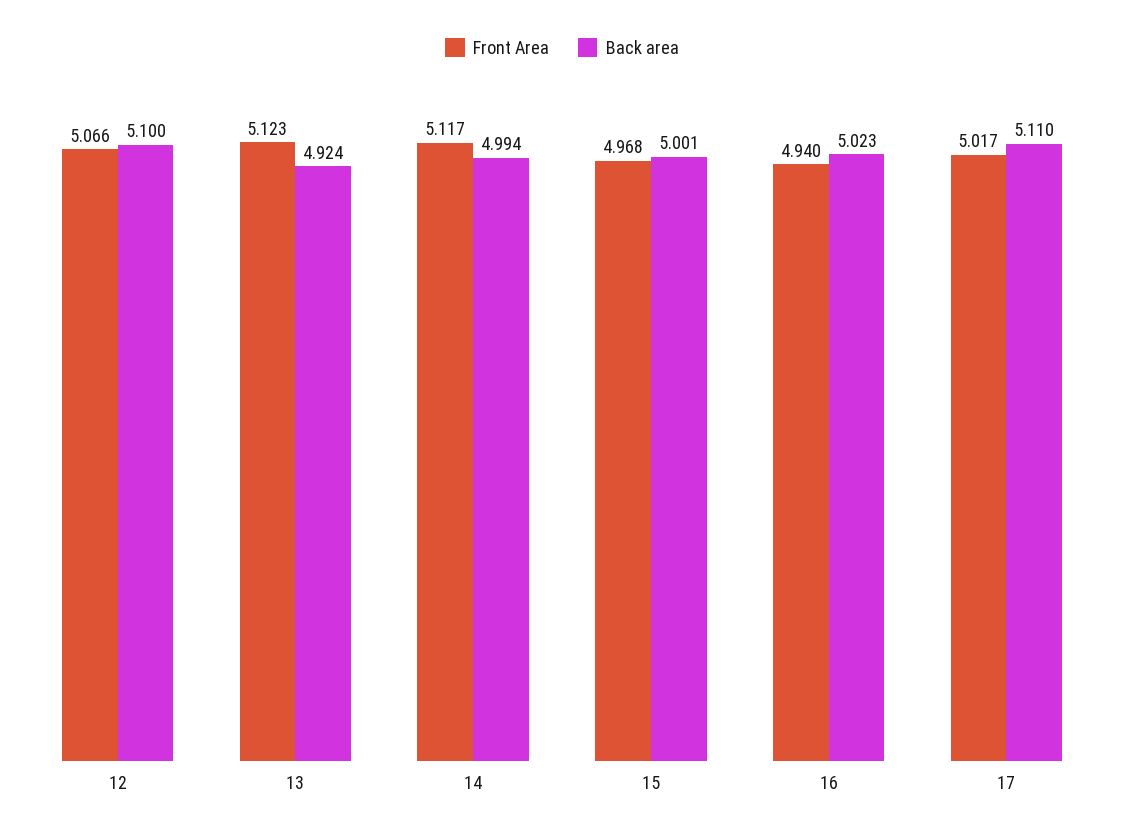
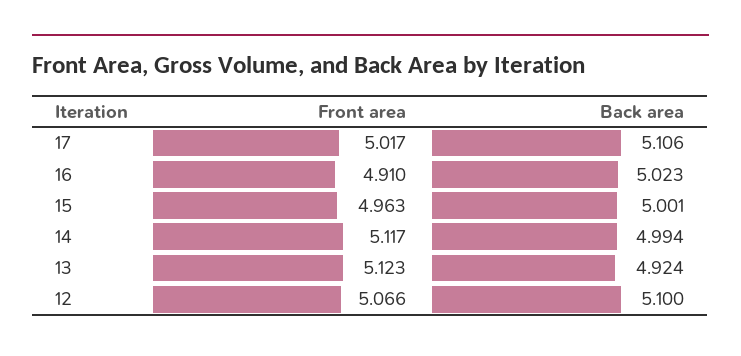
  {
    "Front Area": {
      "12": 5.066,
      "13": 5.123,
      "14": 5.117,
-     "15": 4.968,
+     "15": 4.963,
-     "16": 4.94,
+     "16": 4.91,
      "17": 5.017
    },
    "Back area": {
      "12": 5.1,
      "13": 4.924,
      "14": 4.994,
      "15": 5.001,
      "16": 5.023,
-     "17": 5.11
+     "17": 5.106
    }
  }

